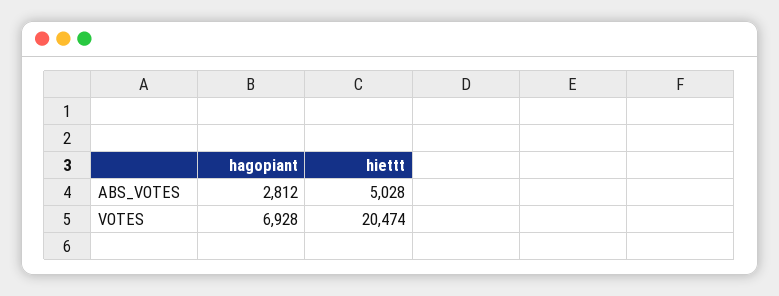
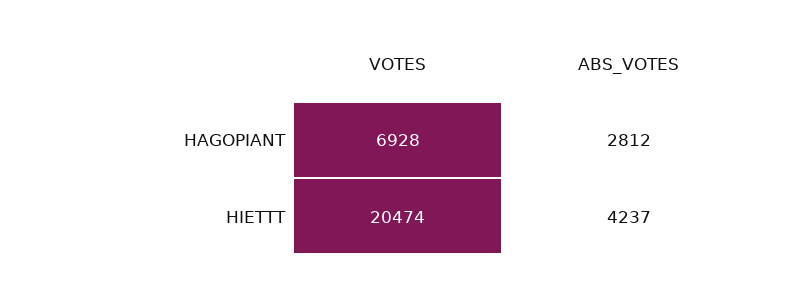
  {
    "hagopiant": {
      "ABS_VOTES": 2812,
      "VOTES": 6928
    },
    "hiettt": {
-     "ABS_VOTES": 5028,
+     "ABS_VOTES": 4237,
      "VOTES": 20474
    }
  }

